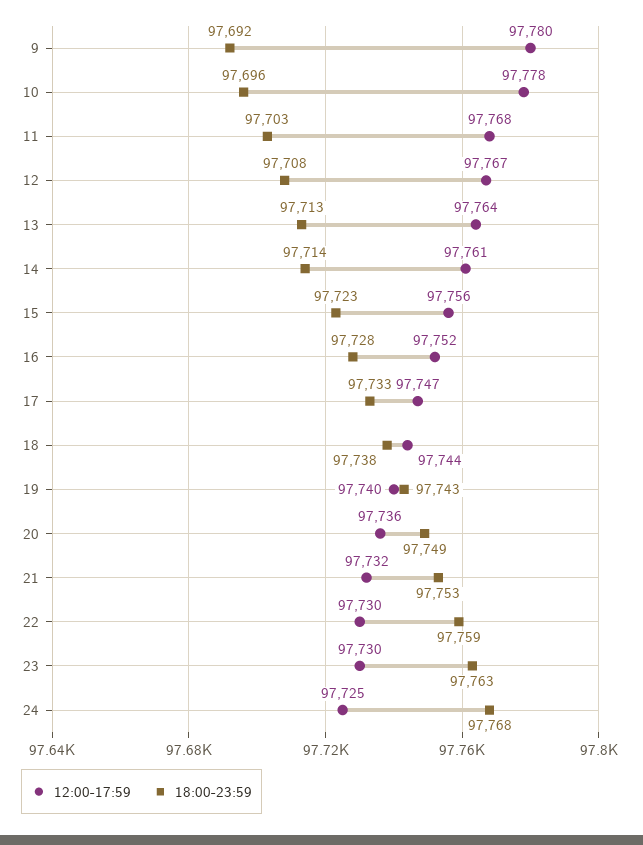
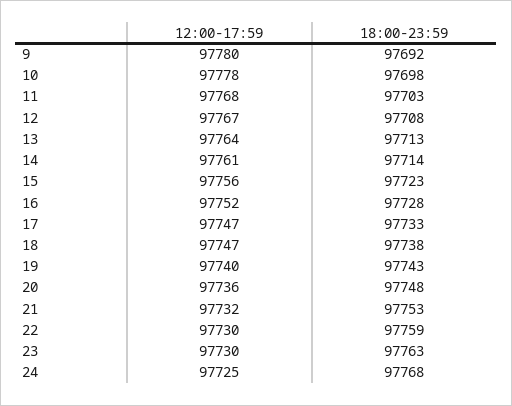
  {
    "12:00-17:59": {
      "9": 97780,
      "10": 97778,
      "11": 97768,
      "12": 97767,
      "13": 97764,
      "14": 97761,
      "15": 97756,
      "16": 97752,
      "17": 97747,
-     "18": 97744,
+     "18": 97747,
      "19": 97740,
      "20": 97736,
      "21": 97732,
      "22": 97730,
      "23": 97730,
      "24": 97725
    },
    "18:00-23:59": {
      "9": 97692,
-     "10": 97696,
+     "10": 97698,
      "11": 97703,
      "12": 97708,
      "13": 97713,
      "14": 97714,
      "15": 97723,
      "16": 97728,
      "17": 97733,
      "18": 97738,
      "19": 97743,
-     "20": 97749,
+     "20": 97748,
      "21": 97753,
      "22": 97759,
      "23": 97763,
      "24": 97768
    }
  }

